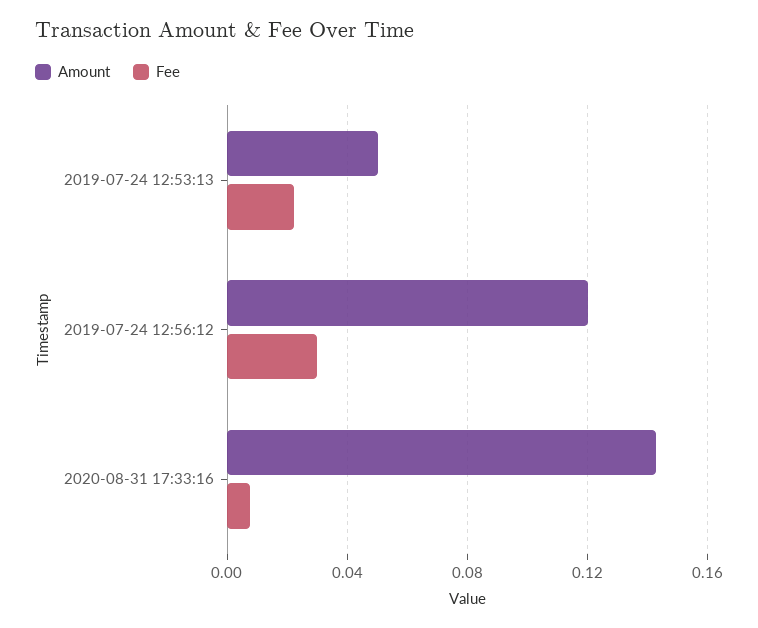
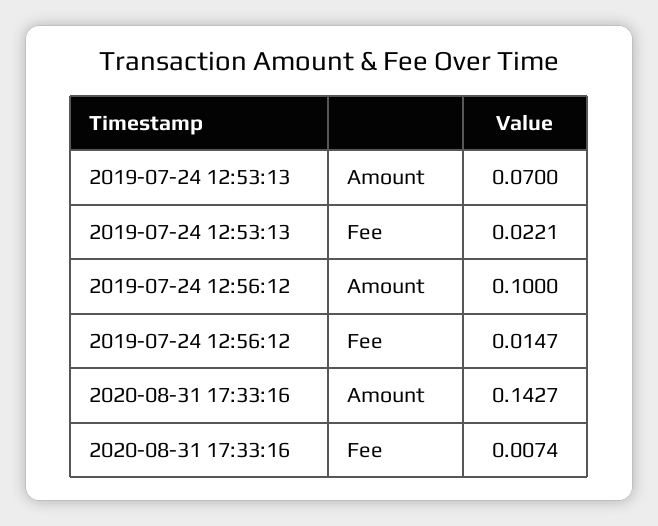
  {
    "Amount": {
-     "2019-07-24 12:53:13": 0.05,
+     "2019-07-24 12:53:13": 0.07,
-     "2019-07-24 12:56:12": 0.12,
+     "2019-07-24 12:56:12": 0.1,
      "2020-08-31 17:33:16": 0.1427
    },
    "Fee": {
      "2019-07-24 12:53:13": 0.0221,
-     "2019-07-24 12:56:12": 0.03,
+     "2019-07-24 12:56:12": 0.0147,
      "2020-08-31 17:33:16": 0.0074
    }
  }

